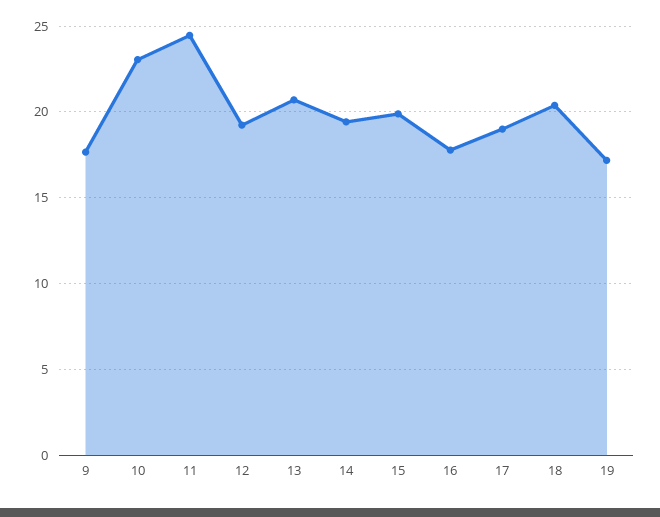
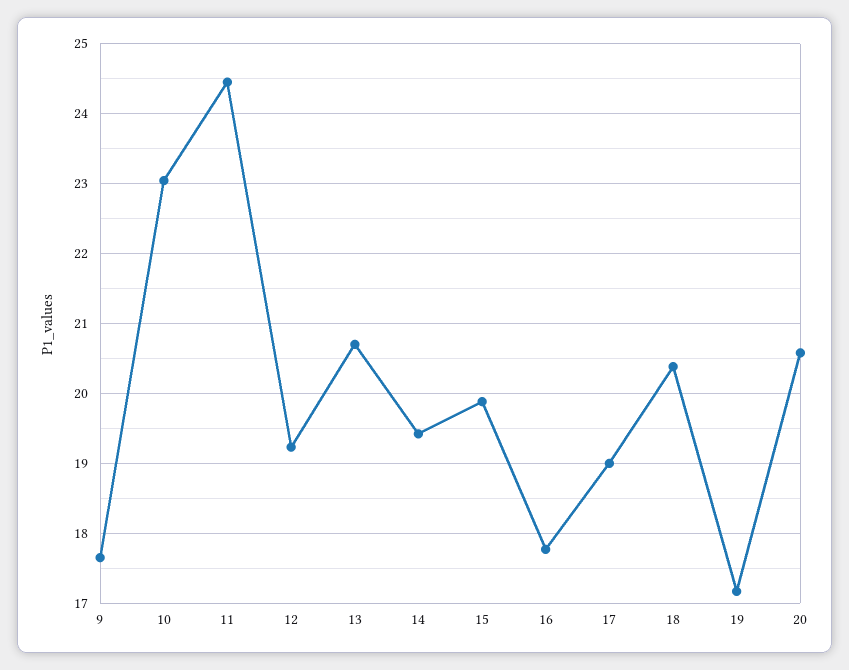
  {
    "9": 17.7,
    "10": 23,
    "11": 24.5,
    "12": 19.2,
    "13": 20.7,
    "14": 19.4,
    "15": 19.9,
    "16": 17.8,
    "17": 19,
    "18": 20.4,
-   "19": 17.2
+   "19": 17.2,
+   "20": 20.6
  }

